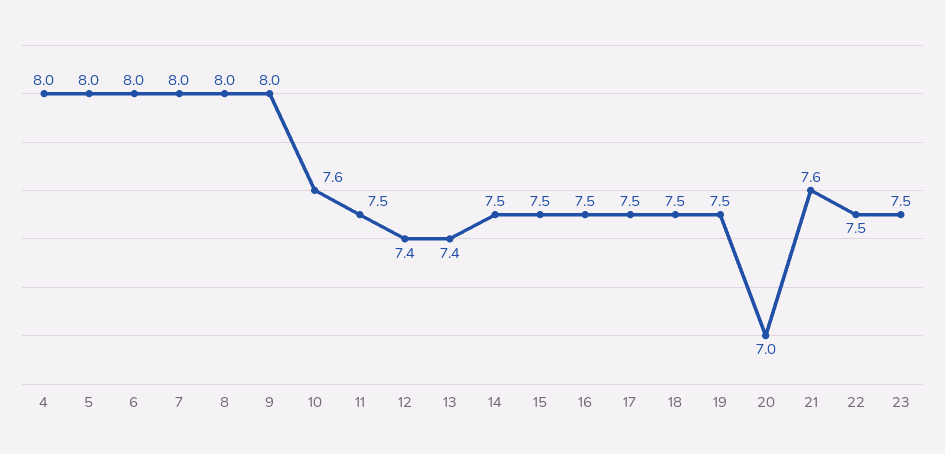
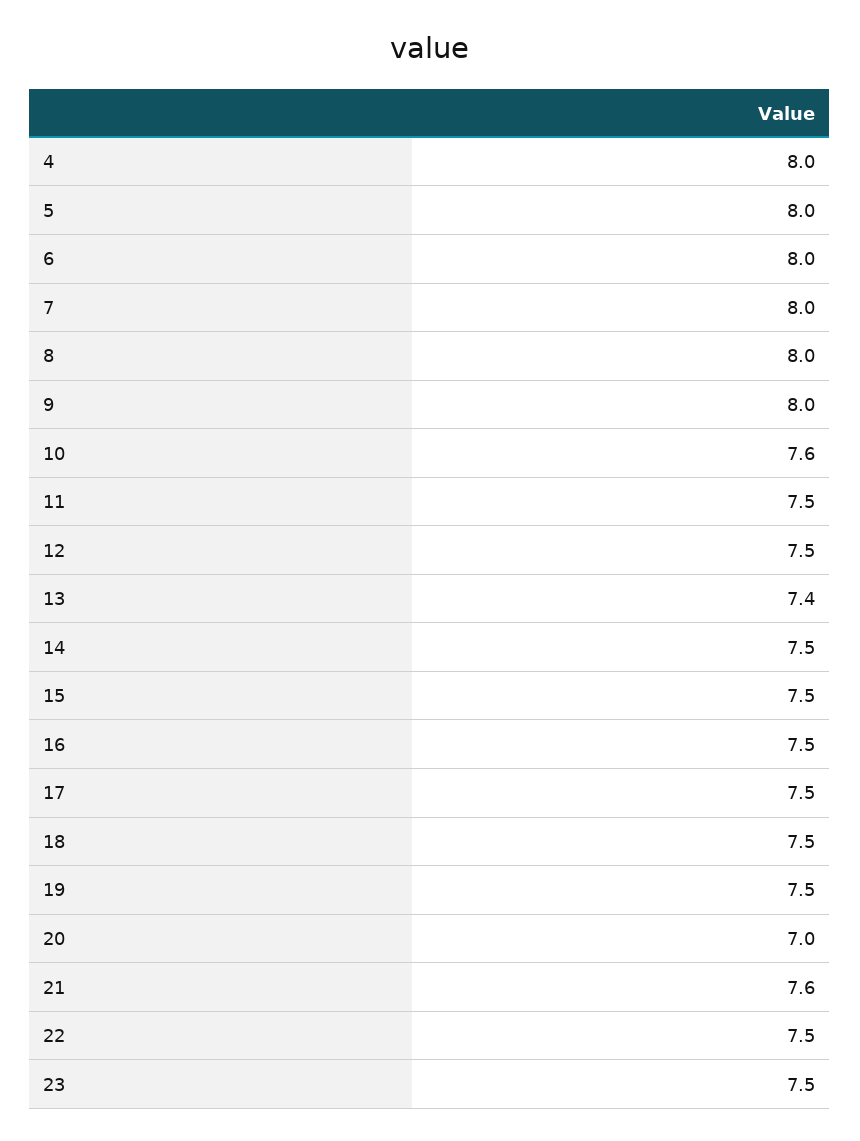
  {
    "4": 8,
    "5": 8,
    "6": 8,
    "7": 8,
    "8": 8,
    "9": 8,
    "10": 7.6,
    "11": 7.5,
-   "12": 7.4,
+   "12": 7.5,
    "13": 7.4,
    "14": 7.5,
    "15": 7.5,
    "16": 7.5,
    "17": 7.5,
    "18": 7.5,
    "19": 7.5,
    "20": 7,
    "21": 7.6,
    "22": 7.5,
    "23": 7.5
  }

